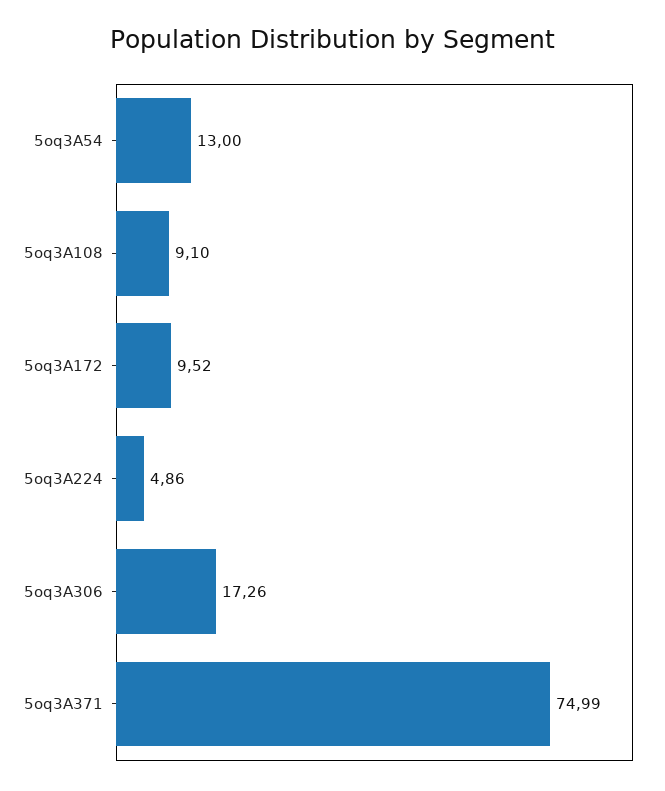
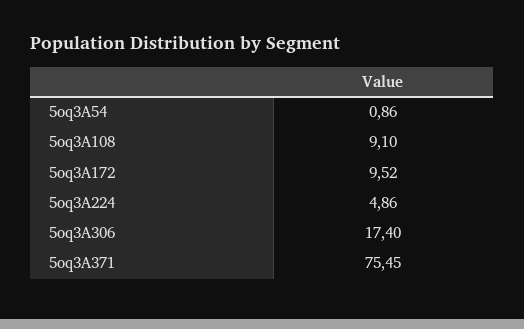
  {
-   "5oq3A54": 13,
+   "5oq3A54": 0.86,
    "5oq3A108": 9.1,
    "5oq3A172": 9.52,
    "5oq3A224": 4.86,
-   "5oq3A306": 17.26,
+   "5oq3A306": 17.4,
-   "5oq3A371": 74.99
+   "5oq3A371": 75.45
  }

